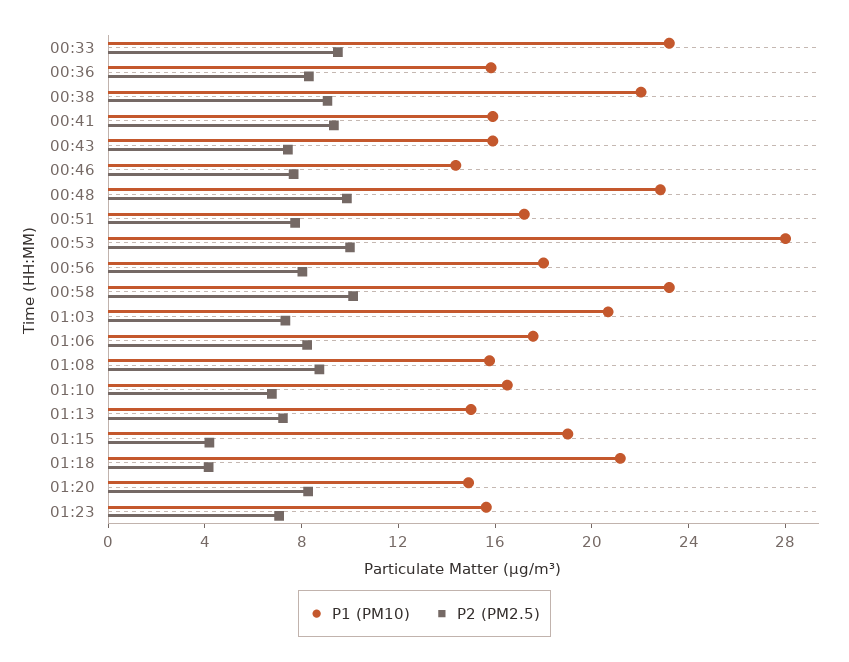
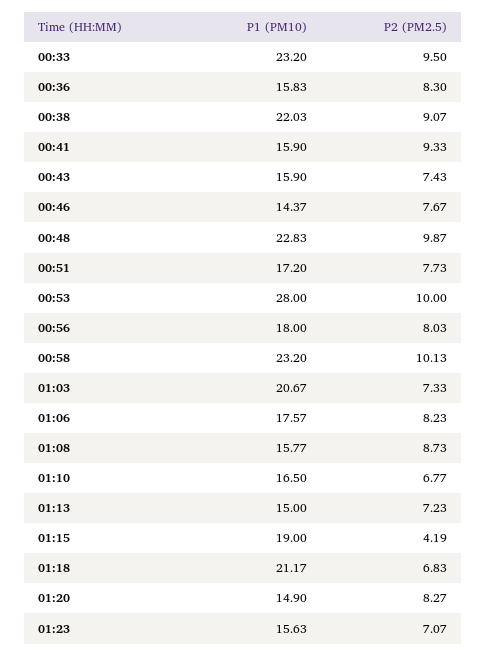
  {
    "P1 (PM10)": {
      "00:33": 23.2,
      "00:36": 15.83,
      "00:38": 22.03,
      "00:41": 15.9,
      "00:43": 15.9,
      "00:46": 14.37,
      "00:48": 22.83,
      "00:51": 17.2,
      "00:53": 28,
      "00:56": 18,
      "00:58": 23.2,
      "01:03": 20.67,
      "01:06": 17.57,
      "01:08": 15.77,
      "01:10": 16.5,
      "01:13": 15,
      "01:15": 19,
      "01:18": 21.17,
      "01:20": 14.9,
      "01:23": 15.63
    },
    "P2 (PM2.5)": {
      "00:33": 9.5,
      "00:36": 8.3,
      "00:38": 9.07,
      "00:41": 9.33,
      "00:43": 7.43,
      "00:46": 7.67,
      "00:48": 9.87,
      "00:51": 7.73,
      "00:53": 10,
      "00:56": 8.03,
      "00:58": 10.13,
      "01:03": 7.33,
      "01:06": 8.23,
      "01:08": 8.73,
      "01:10": 6.77,
      "01:13": 7.23,
      "01:15": 4.19,
-     "01:18": 4,
+     "01:18": 6.83,
      "01:20": 8.27,
      "01:23": 7.07
    }
  }

